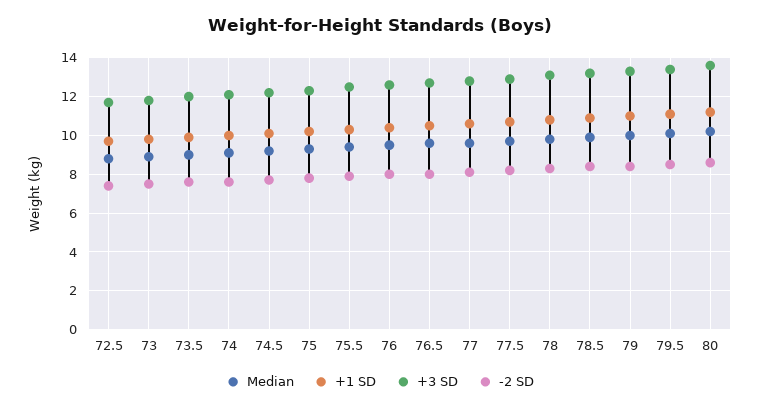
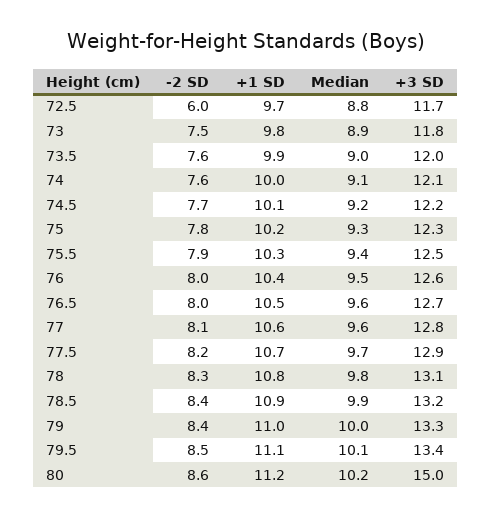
  {
    "Median": {
      "72.5": 8.8,
      "73": 8.9,
      "73.5": 9,
      "74": 9.1,
      "74.5": 9.2,
      "75": 9.3,
      "75.5": 9.4,
      "76": 9.5,
      "76.5": 9.6,
      "77": 9.6,
      "77.5": 9.7,
      "78": 9.8,
      "78.5": 9.9,
      "79": 10,
      "79.5": 10.1,
      "80": 10.2
    },
    "+1 SD": {
      "72.5": 9.7,
      "73": 9.8,
      "73.5": 9.9,
      "74": 10,
      "74.5": 10.1,
      "75": 10.2,
      "75.5": 10.3,
      "76": 10.4,
      "76.5": 10.5,
      "77": 10.6,
      "77.5": 10.7,
      "78": 10.8,
      "78.5": 10.9,
      "79": 11,
      "79.5": 11.1,
      "80": 11.2
    },
    "+3 SD": {
      "72.5": 11.7,
      "73": 11.8,
      "73.5": 12,
      "74": 12.1,
      "74.5": 12.2,
      "75": 12.3,
      "75.5": 12.5,
      "76": 12.6,
      "76.5": 12.7,
      "77": 12.8,
      "77.5": 12.9,
      "78": 13.1,
      "78.5": 13.2,
      "79": 13.3,
      "79.5": 13.4,
-     "80": 13.5
+     "80": 15
    },
    "-2 SD": {
-     "72.5": 7.5,
+     "72.5": 6,
      "73": 7.5,
      "73.5": 7.6,
      "74": 7.6,
      "74.5": 7.7,
      "75": 7.8,
      "75.5": 7.9,
      "76": 8,
      "76.5": 8,
      "77": 8.1,
      "77.5": 8.2,
      "78": 8.3,
      "78.5": 8.4,
      "79": 8.4,
      "79.5": 8.5,
      "80": 8.6
    }
  }

